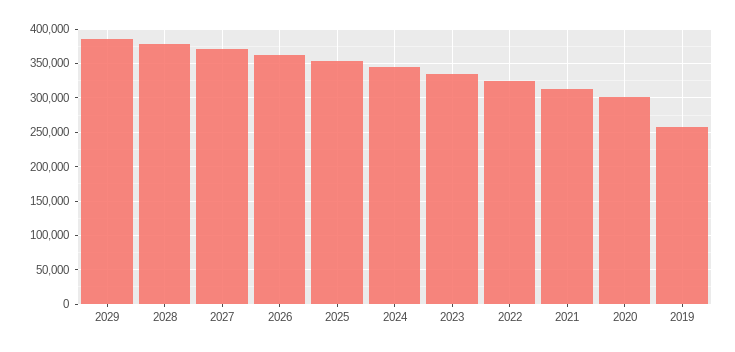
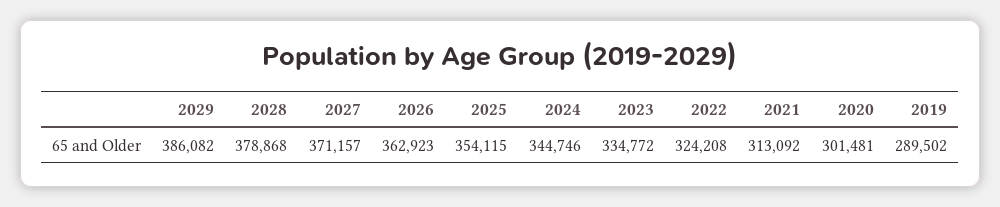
  {
    "2029": 386082,
    "2028": 378868,
    "2027": 371157,
    "2026": 362923,
    "2025": 354115,
    "2024": 344746,
    "2023": 334772,
    "2022": 324208,
    "2021": 313092,
    "2020": 301481,
-   "2019": 260000
+   "2019": 289502
  }

